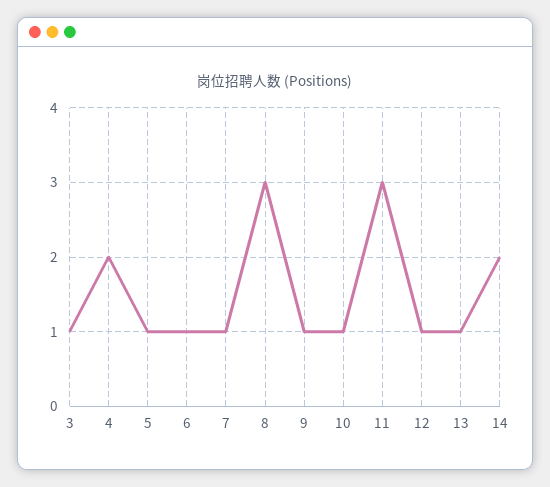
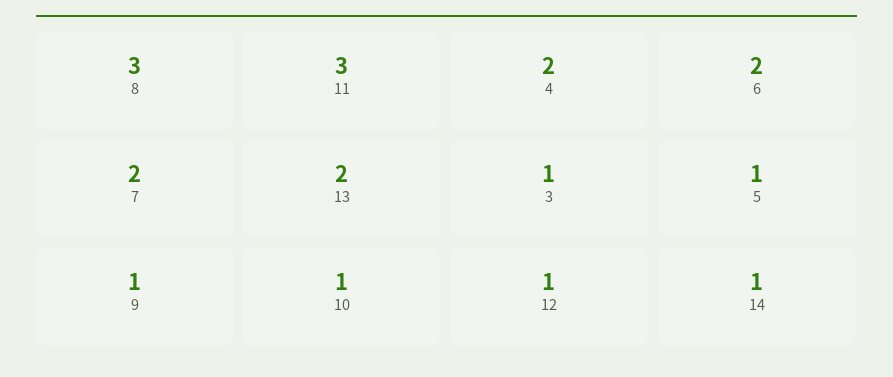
  {
    "3": 1,
    "4": 2,
    "5": 1,
-   "6": 1,
+   "6": 2,
-   "7": 1,
+   "7": 2,
    "8": 3,
    "9": 1,
    "10": 1,
    "11": 3,
    "12": 1,
-   "13": 1,
+   "13": 2,
-   "14": 2
+   "14": 1
  }

